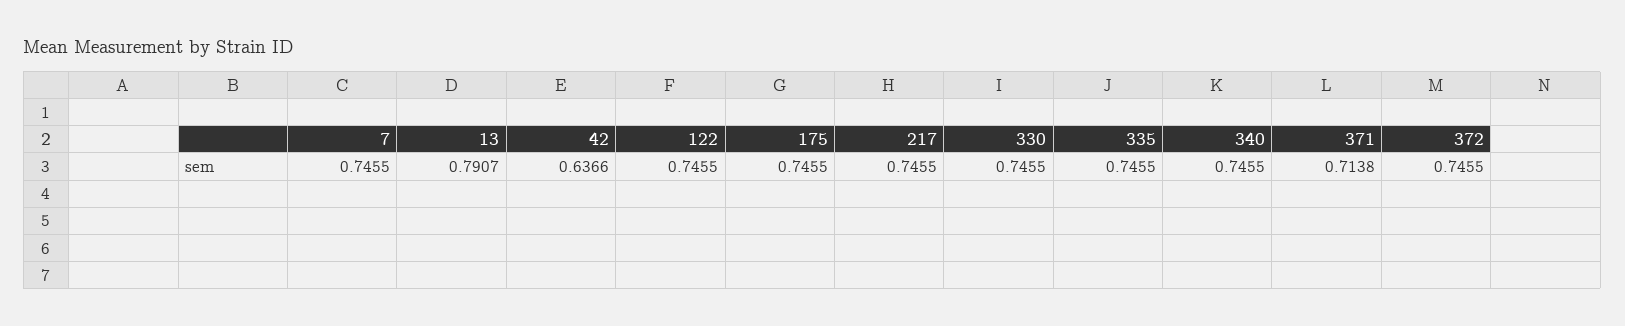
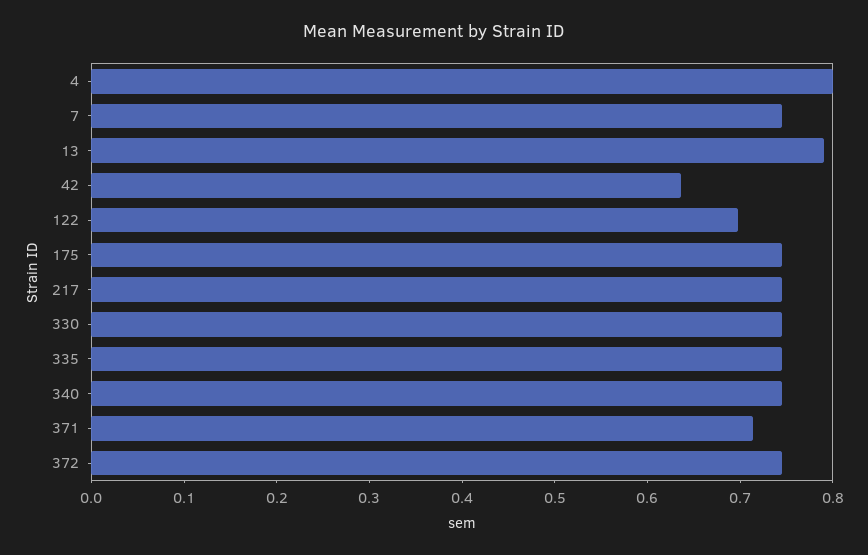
  {
    "7": 0.7455,
    "13": 0.7907,
    "42": 0.6366,
-   "122": 0.7455,
+   "122": 0.7,
    "175": 0.7455,
    "217": 0.7455,
    "330": 0.7455,
    "335": 0.7455,
    "340": 0.7455,
    "371": 0.7138,
-   "372": 0.7455
+   "372": 0.7455,
+   "4": 0.8
  }

